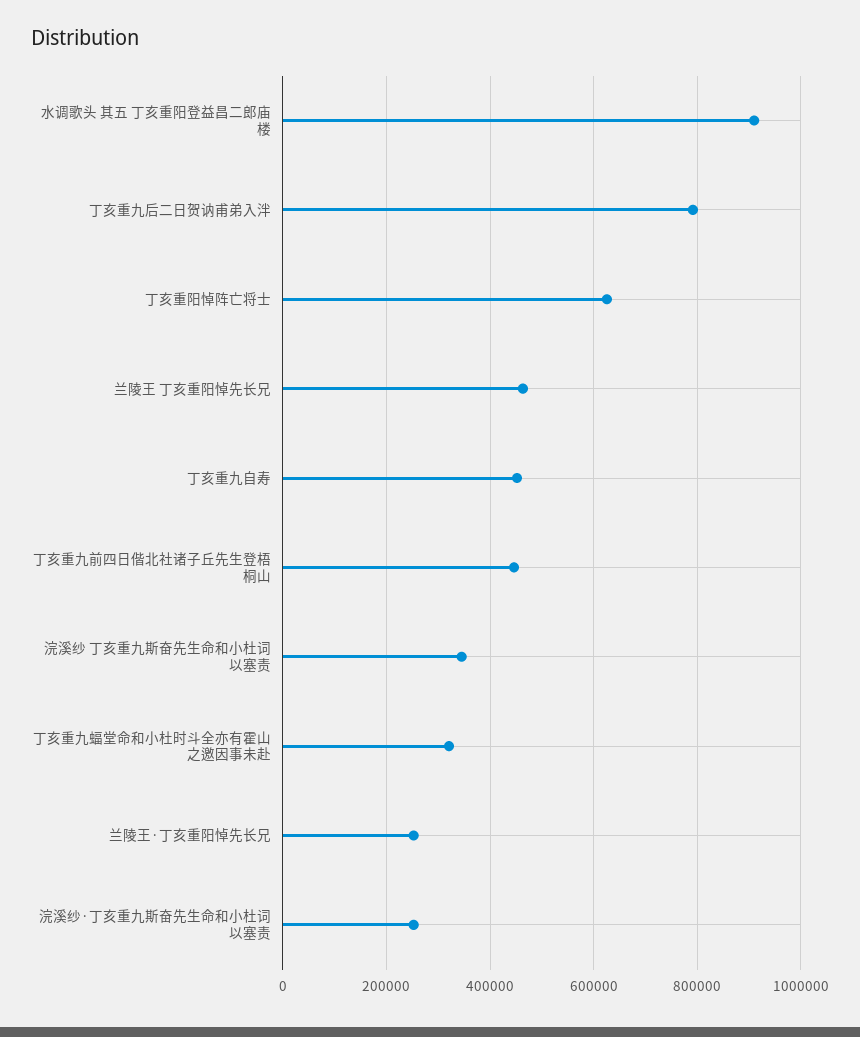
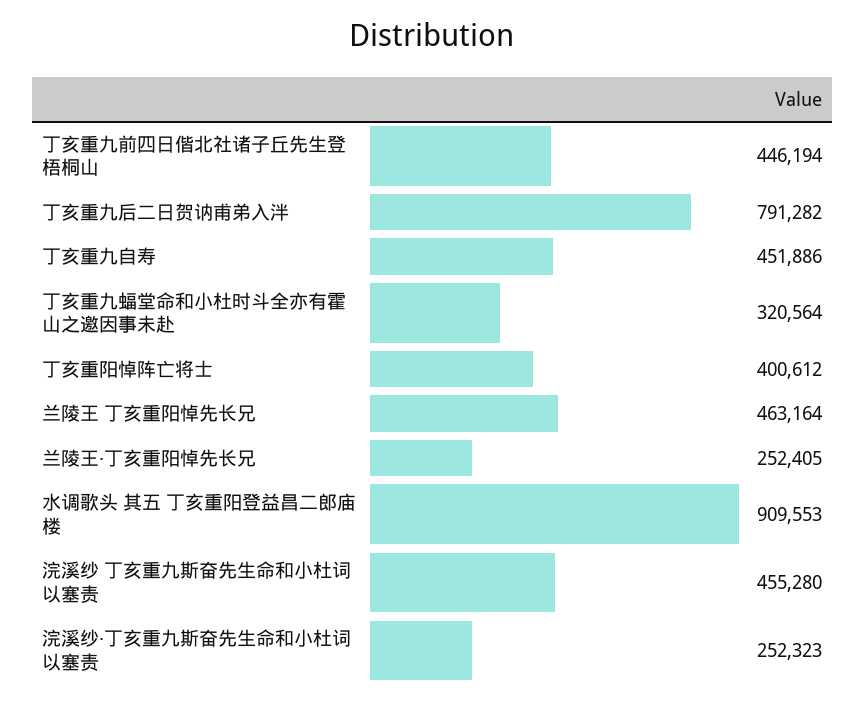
  {
    "水调歌头 其五 丁亥重阳登益昌二郎庙楼": 909553,
    "丁亥重九后二日贺讷甫弟入泮": 791282,
-   "丁亥重阳悼阵亡将士": 620000,
+   "丁亥重阳悼阵亡将士": 400612,
    "兰陵王 丁亥重阳悼先长兄": 463164,
    "丁亥重九自寿": 451886,
    "丁亥重九前四日偕北社诸子丘先生登梧桐山": 446194,
-   "浣溪纱 丁亥重九斯奋先生命和小杜词以塞责": 340000,
+   "浣溪纱 丁亥重九斯奋先生命和小杜词以塞责": 455280,
    "丁亥重九蝠堂命和小杜时斗全亦有霍山之邀因事未赴": 320564,
    "兰陵王·丁亥重阳悼先长兄": 252405,
    "浣溪纱·丁亥重九斯奋先生命和小杜词以塞责": 252323
  }

